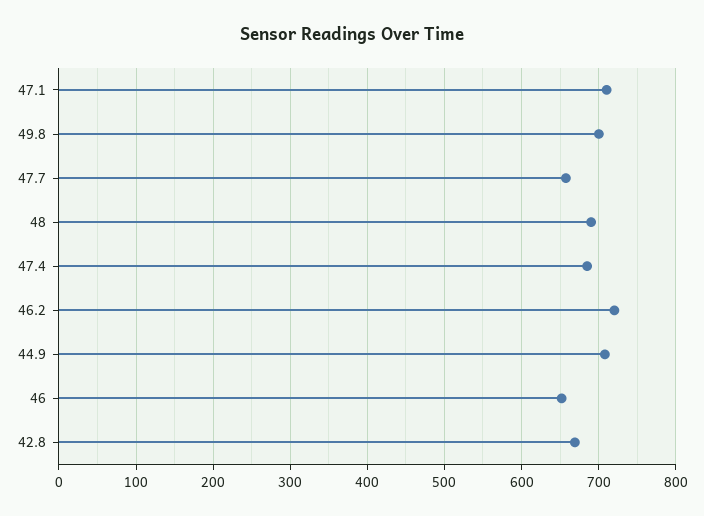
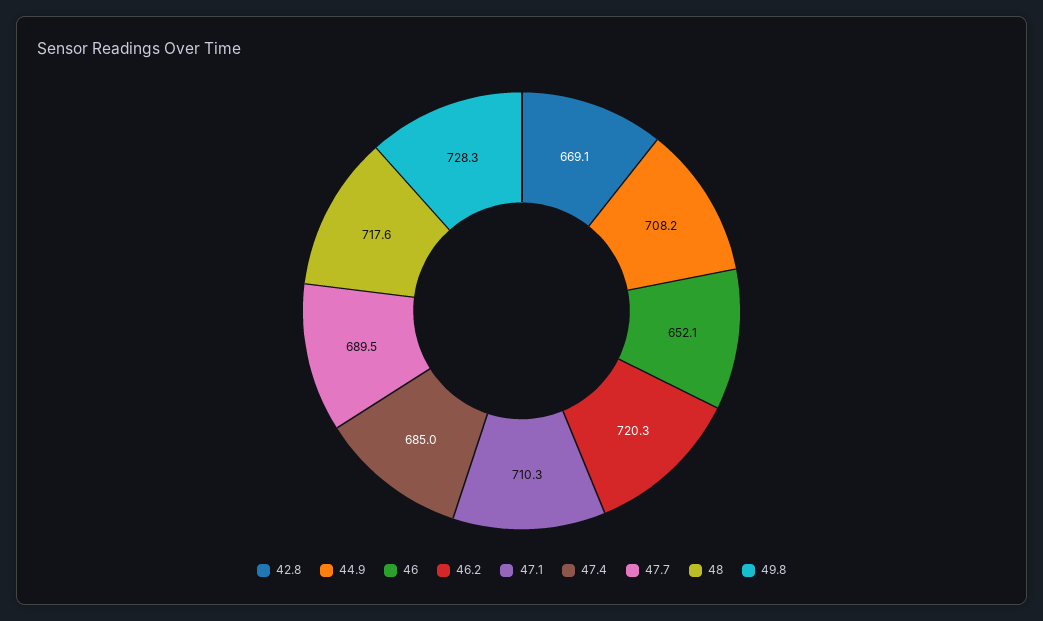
  {
    "47.1": 710.3,
-   "49.8": 700,
+   "49.8": 728.3,
-   "47.7": 660,
+   "47.7": 689.5,
-   "48": 690,
+   "48": 717.6,
    "47.4": 685,
    "46.2": 720.3,
    "44.9": 708.2,
    "46": 652.1,
    "42.8": 669.1
  }

